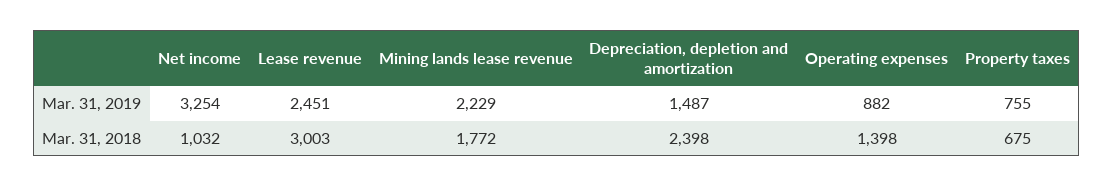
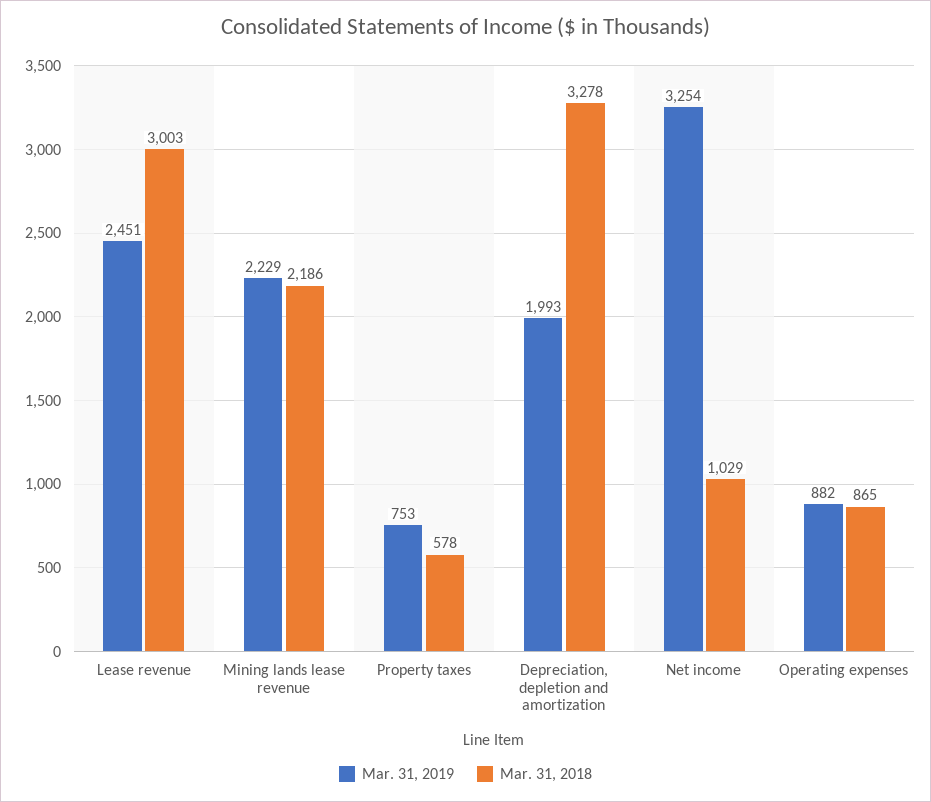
  {
    "Mar. 31, 2019": {
      "Net income": 3254,
      "Lease revenue": 2451,
      "Mining lands lease revenue": 2229,
-     "Depreciation, depletion and amortization": 1487,
+     "Depreciation, depletion and amortization": 1993,
      "Operating expenses": 882,
-     "Property taxes": 755
+     "Property taxes": 753
    },
    "Mar. 31, 2018": {
-     "Net income": 1032,
+     "Net income": 1029,
      "Lease revenue": 3003,
-     "Mining lands lease revenue": 1772,
+     "Mining lands lease revenue": 2186,
-     "Depreciation, depletion and amortization": 2398,
+     "Depreciation, depletion and amortization": 3278,
-     "Operating expenses": 1398,
+     "Operating expenses": 865,
-     "Property taxes": 675
+     "Property taxes": 578
    }
  }

